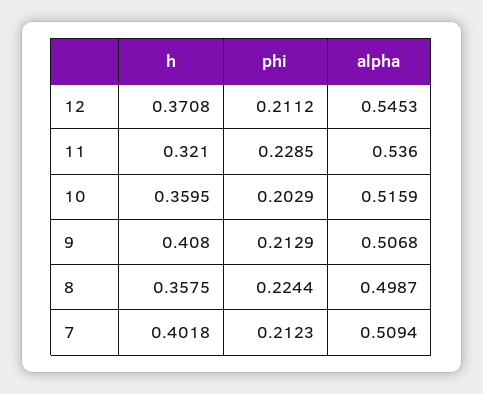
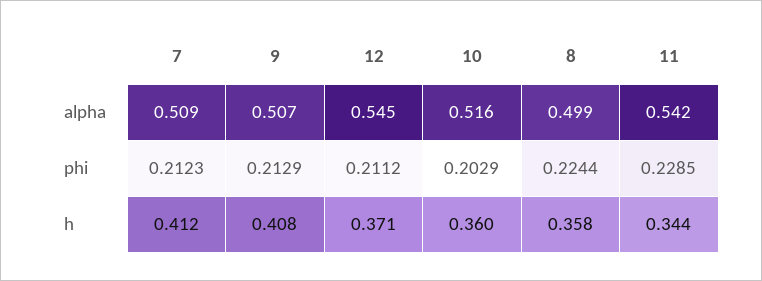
  {
    "h": {
      "12": 0.3708,
-     "11": 0.321,
+     "11": 0.344,
      "10": 0.3595,
      "9": 0.408,
      "8": 0.3575,
-     "7": 0.4018
+     "7": 0.412
    },
    "phi": {
      "12": 0.2112,
      "11": 0.2285,
      "10": 0.2029,
      "9": 0.2129,
      "8": 0.2244,
      "7": 0.2123
    },
    "alpha": {
      "12": 0.5453,
-     "11": 0.536,
+     "11": 0.542,
      "10": 0.5159,
      "9": 0.5068,
      "8": 0.4987,
      "7": 0.5094
    }
  }

